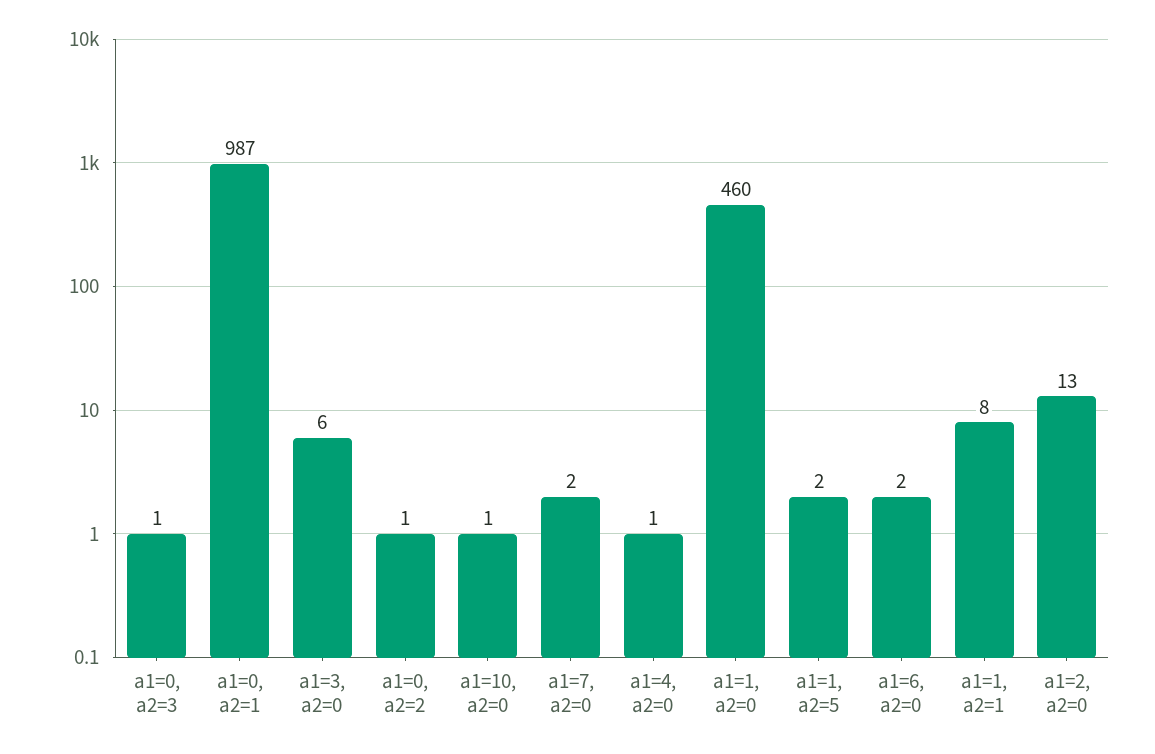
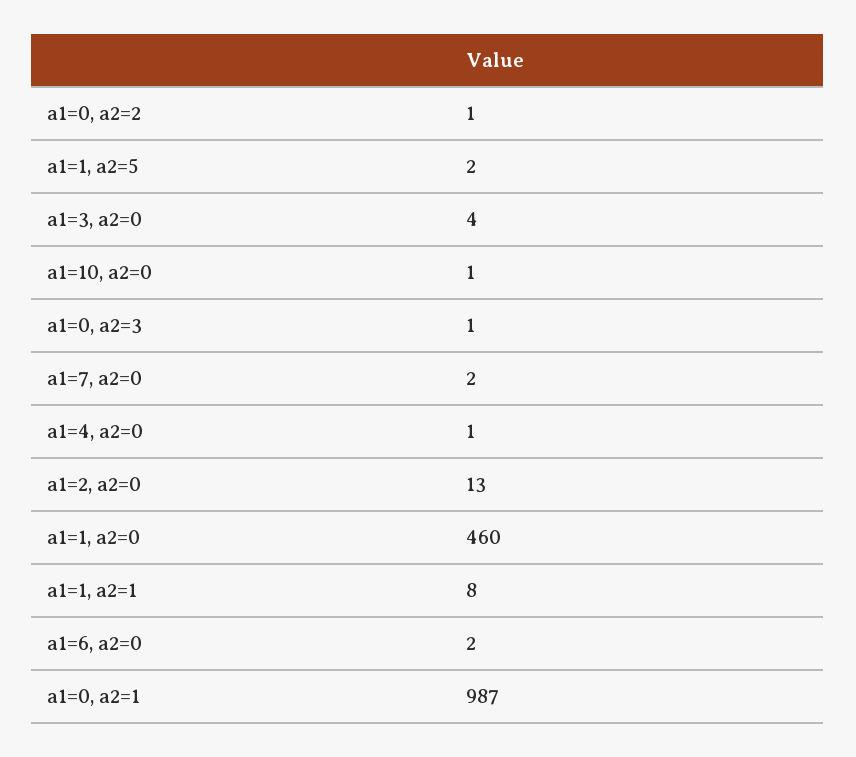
  {
    "a1=0, a2=3": 1,
    "a1=0, a2=1": 987,
-   "a1=3, a2=0": 6,
+   "a1=3, a2=0": 4,
    "a1=0, a2=2": 1,
    "a1=10, a2=0": 1,
    "a1=7, a2=0": 2,
    "a1=4, a2=0": 1,
    "a1=1, a2=0": 460,
    "a1=1, a2=5": 2,
    "a1=6, a2=0": 2,
    "a1=1, a2=1": 8,
    "a1=2, a2=0": 13
  }

